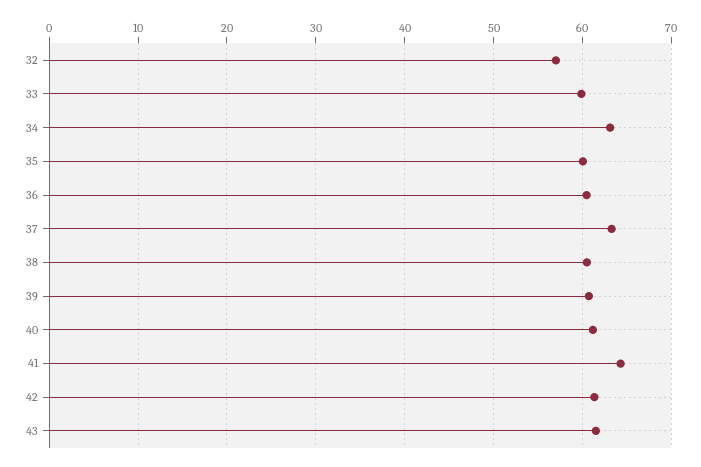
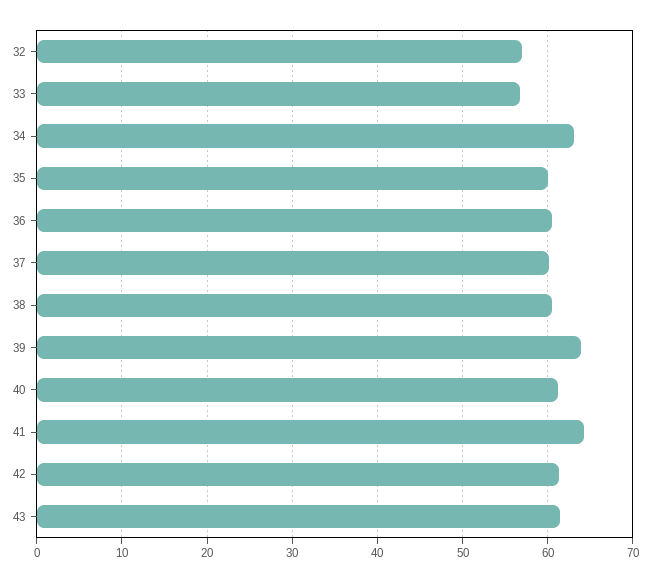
  {
    "32": 57,
-   "33": 60,
+   "33": 57,
    "34": 63,
    "35": 60,
    "36": 60,
-   "37": 63,
+   "37": 60,
    "38": 61,
-   "39": 61,
+   "39": 64,
    "40": 61,
    "41": 64,
    "42": 61,
    "43": 62
  }

